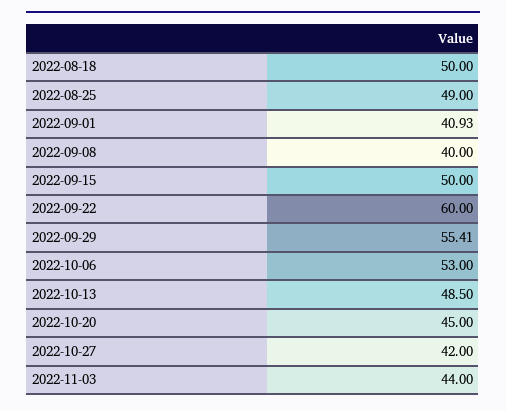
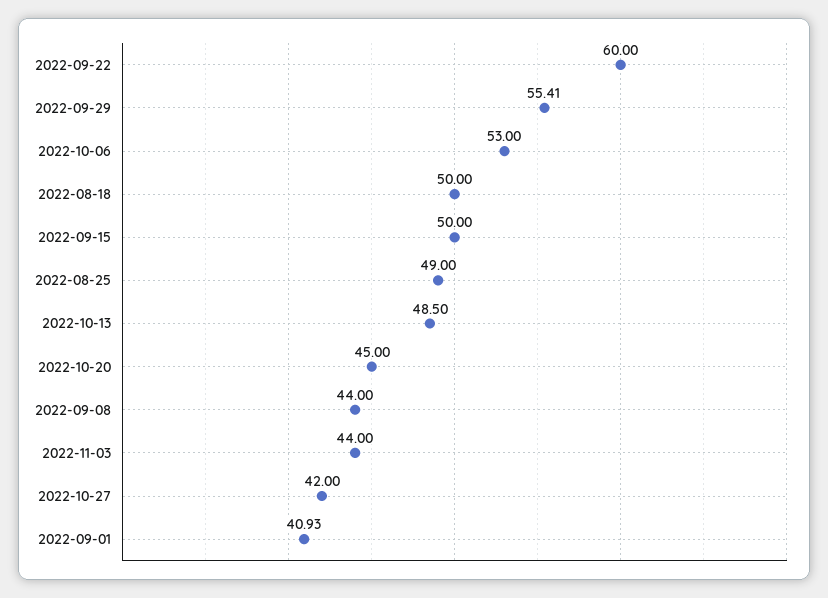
  {
    "2022-08-18": 50,
    "2022-08-25": 49,
    "2022-09-01": 40.93,
-   "2022-09-08": 40,
+   "2022-09-08": 44,
    "2022-09-15": 50,
    "2022-09-22": 60,
    "2022-09-29": 55.41,
    "2022-10-06": 53,
    "2022-10-13": 48.5,
    "2022-10-20": 45,
    "2022-10-27": 42,
    "2022-11-03": 44
  }

